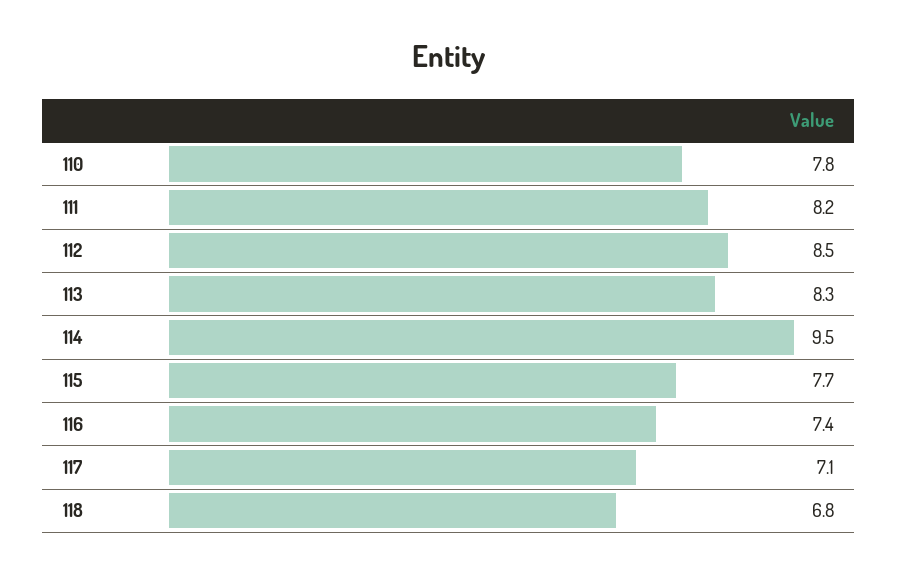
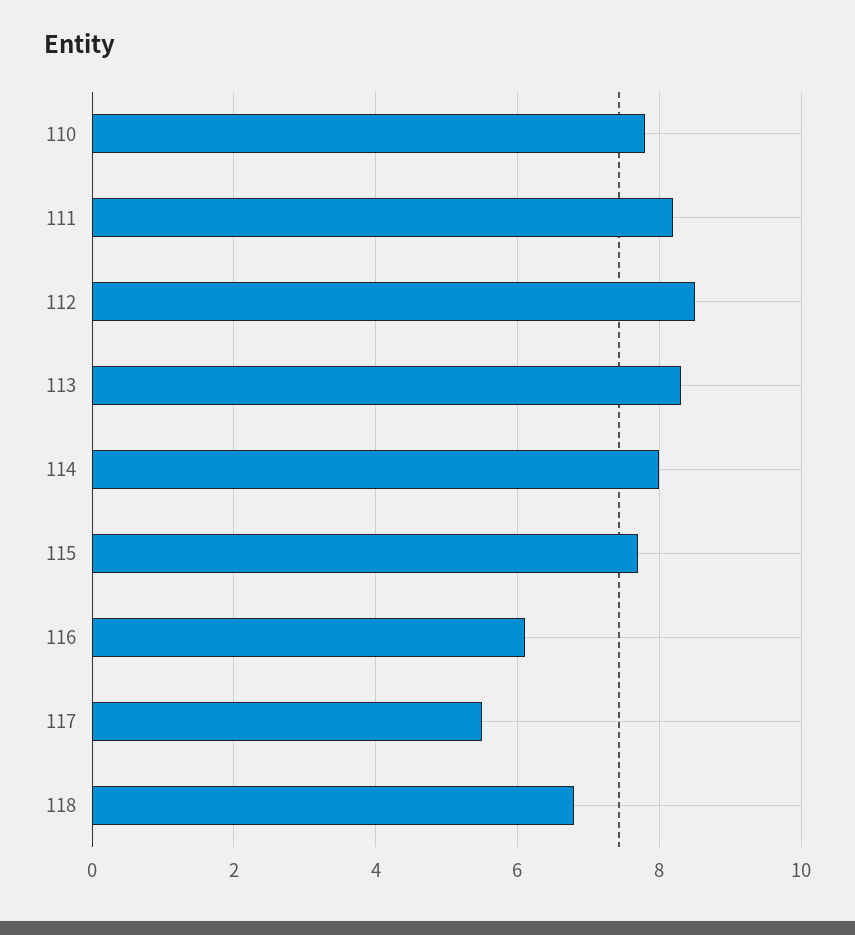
  {
    "110": 7.8,
    "111": 8.2,
    "112": 8.5,
    "113": 8.3,
-   "114": 9.5,
+   "114": 8,
    "115": 7.7,
-   "116": 7.4,
+   "116": 6,
-   "117": 7.1,
+   "117": 5.5,
    "118": 6.8
  }

